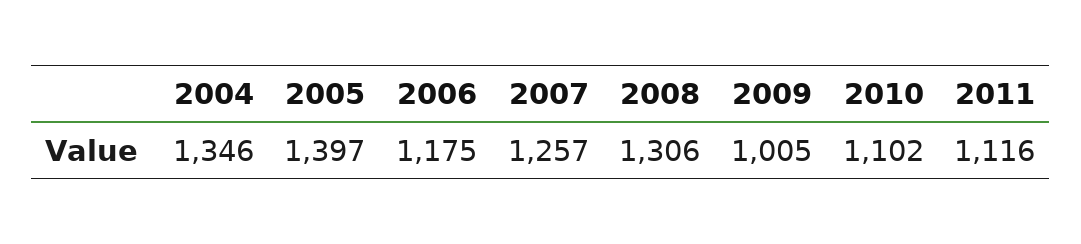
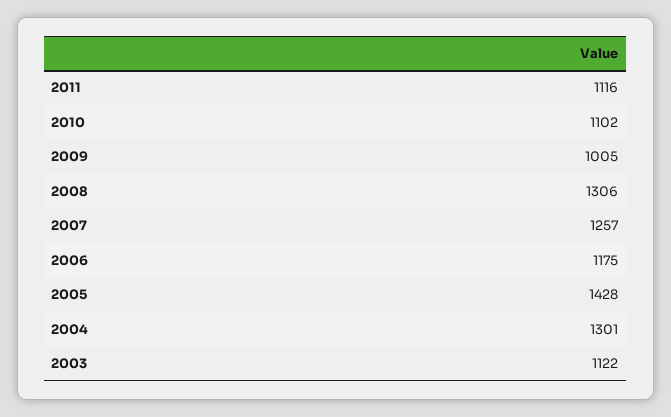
  {
-   "2004": 1346,
+   "2004": 1301,
-   "2005": 1397,
+   "2005": 1428,
    "2006": 1175,
    "2007": 1257,
    "2008": 1306,
    "2009": 1005,
    "2010": 1102,
-   "2011": 1116
+   "2011": 1116,
+   "2003": 1122
  }

